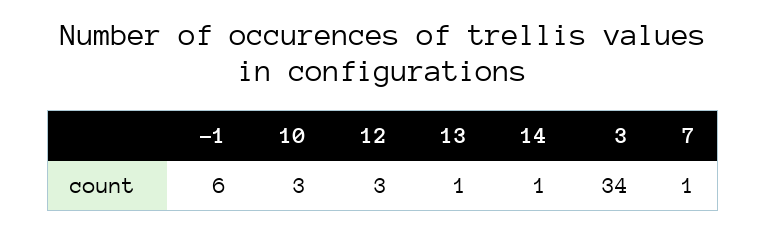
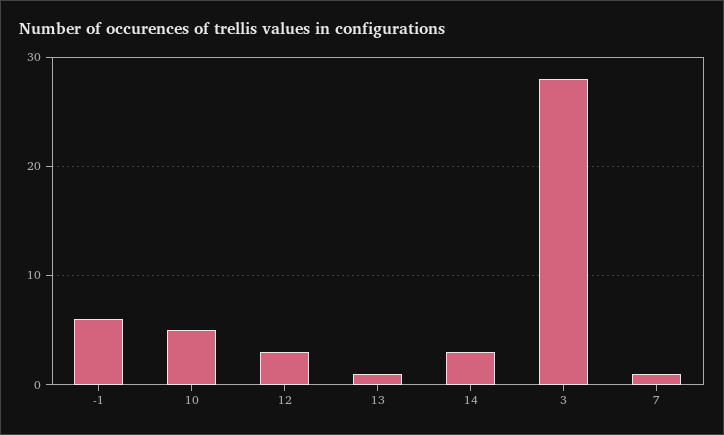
  {
    "-1": 6,
-   "10": 3,
+   "10": 5,
    "12": 3,
    "13": 1,
-   "14": 1,
+   "14": 3,
-   "3": 34,
+   "3": 28,
    "7": 1
  }

